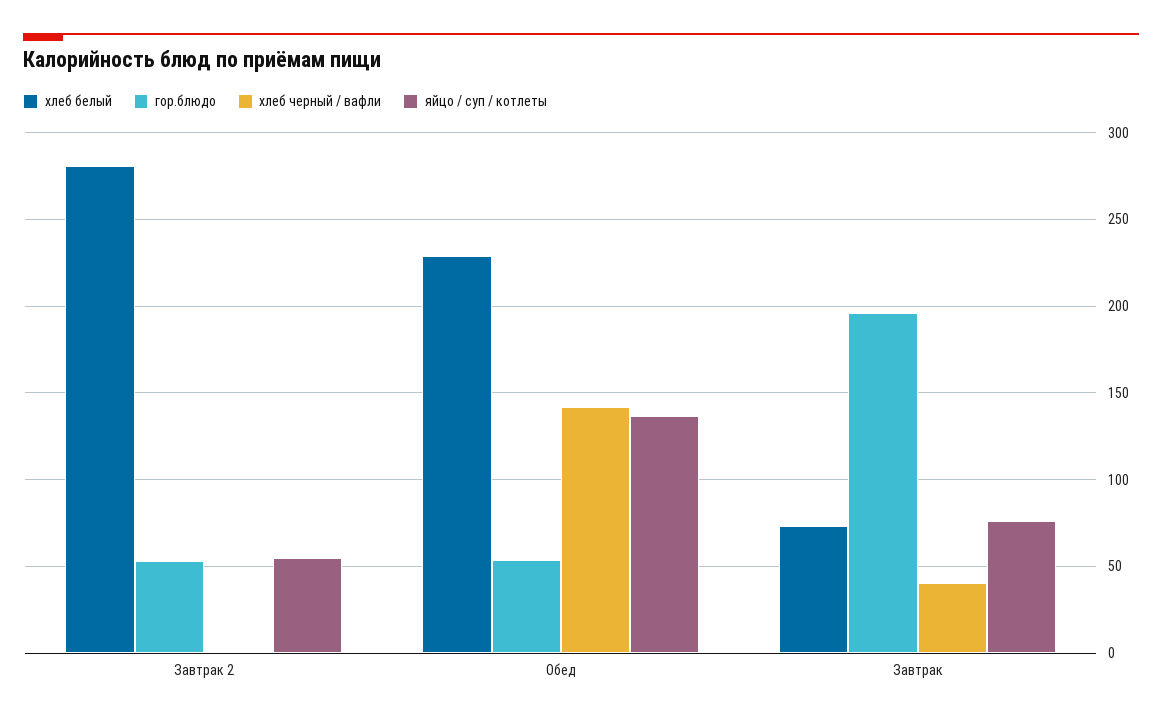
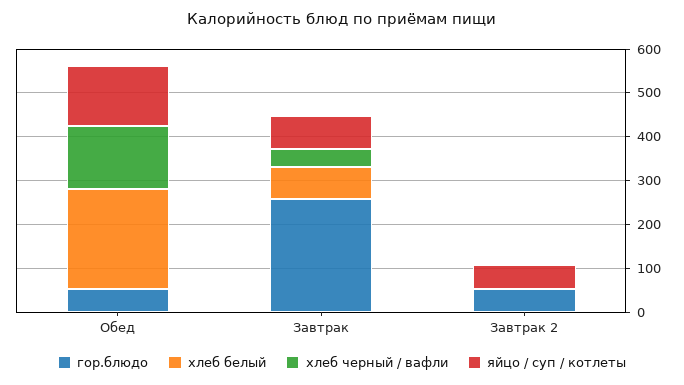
  {
    "хлеб белый": {
-     "Завтрак 2": 280,
+     "Завтрак 2": 0,
      "Обед": 230,
      "Завтрак": 75
    },
    "гор.блюдо": {
      "Завтрак 2": 55,
      "Обед": 55,
-     "Завтрак": 195
+     "Завтрак": 260
    },
    "хлеб черный / вафли": {
      "Завтрак 2": 0,
      "Обед": 140,
      "Завтрак": 40
    },
    "яйцо / суп / котлеты": {
      "Завтрак 2": 55,
      "Обед": 135,
      "Завтрак": 75
    }
  }

